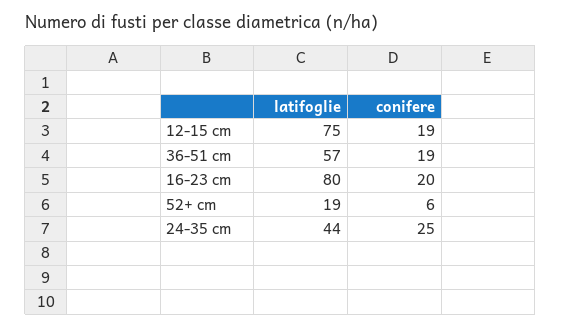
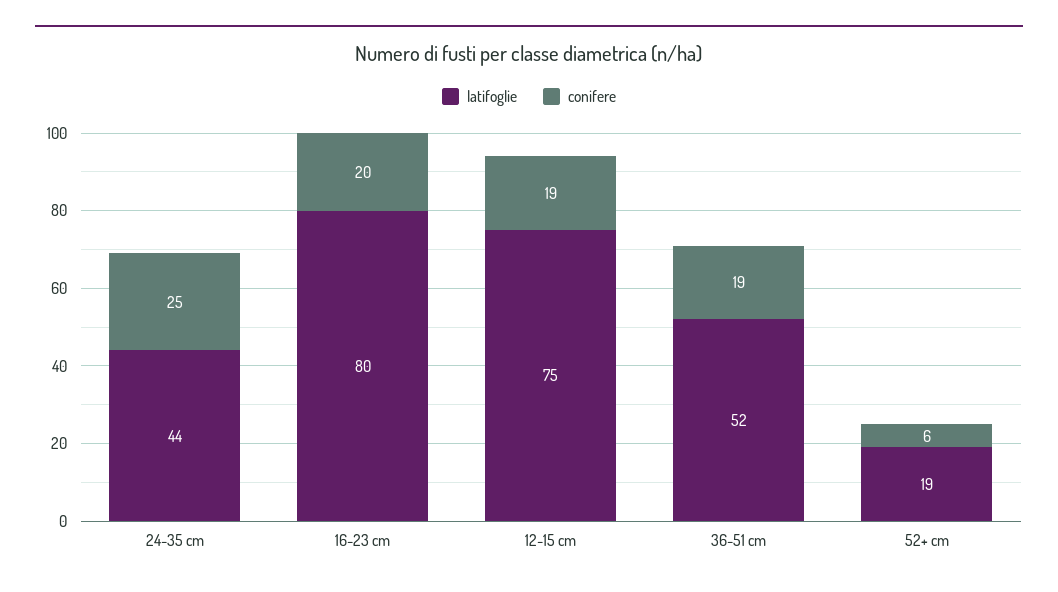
  {
    "latifoglie": {
      "12-15 cm": 75,
-     "36-51 cm": 57,
+     "36-51 cm": 52,
      "16-23 cm": 80,
      "52+ cm": 19,
      "24-35 cm": 44
    },
    "conifere": {
      "12-15 cm": 19,
      "36-51 cm": 19,
      "16-23 cm": 20,
      "52+ cm": 6,
      "24-35 cm": 25
    }
  }

